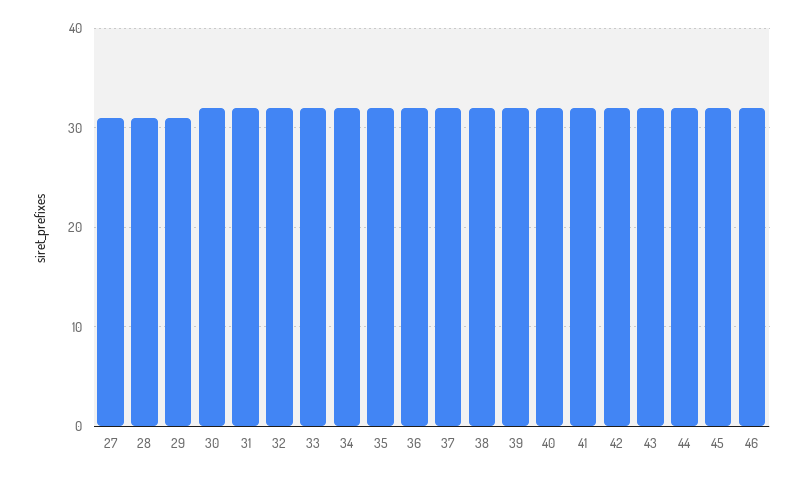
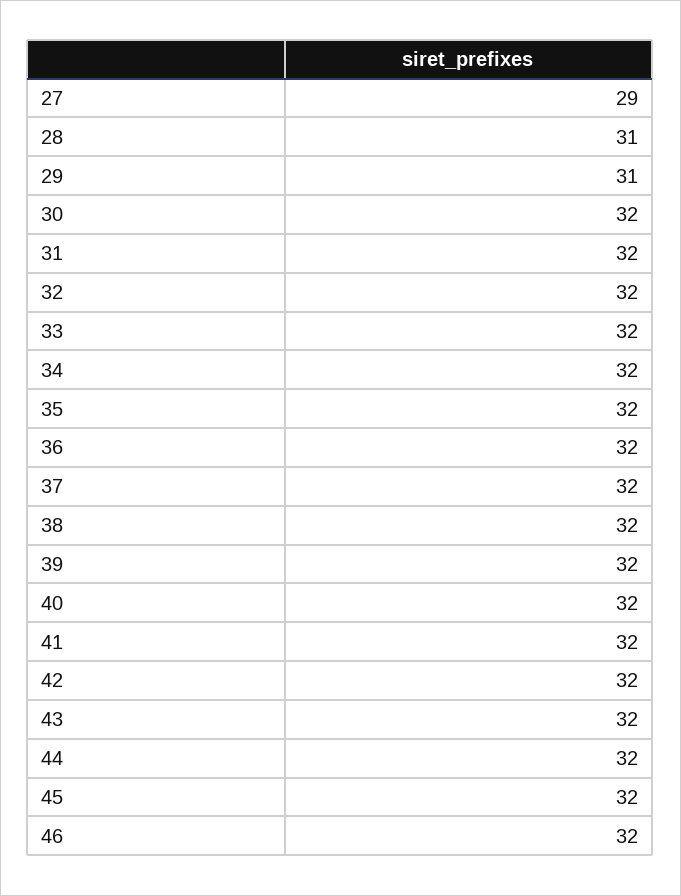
  {
-   "27": 31,
+   "27": 29,
    "28": 31,
    "29": 31,
    "30": 32,
    "31": 32,
    "32": 32,
    "33": 32,
    "34": 32,
    "35": 32,
    "36": 32,
    "37": 32,
    "38": 32,
    "39": 32,
    "40": 32,
    "41": 32,
    "42": 32,
    "43": 32,
    "44": 32,
    "45": 32,
    "46": 32
  }

